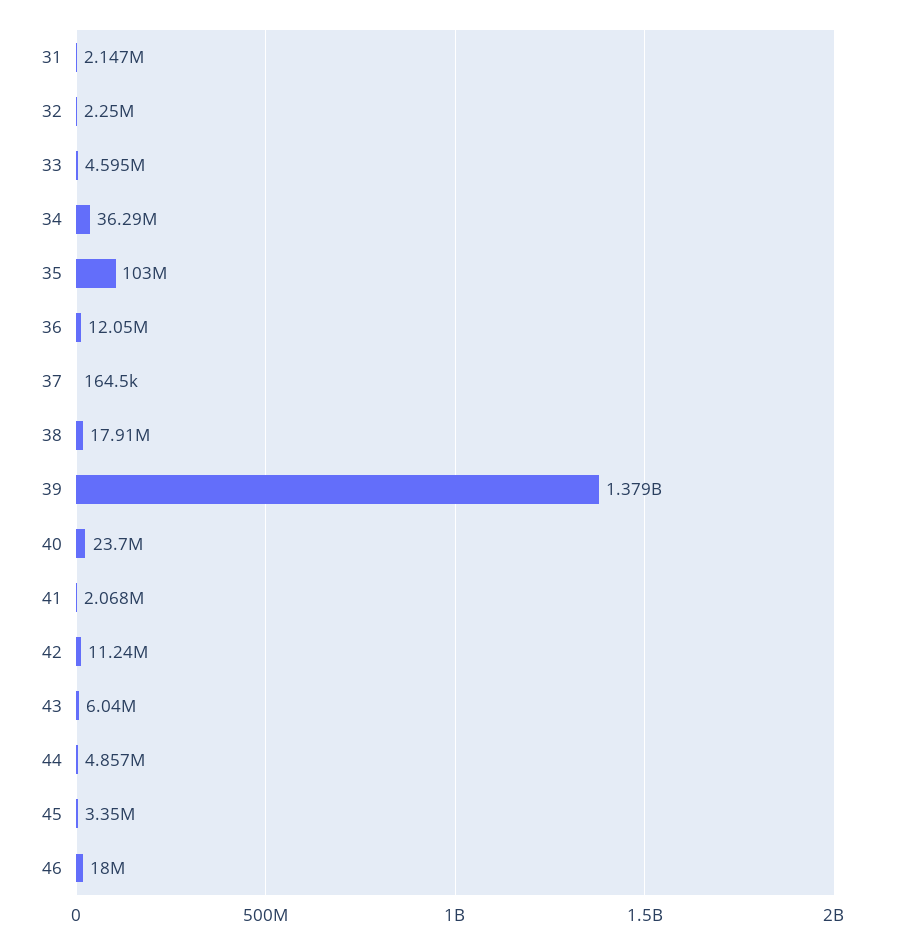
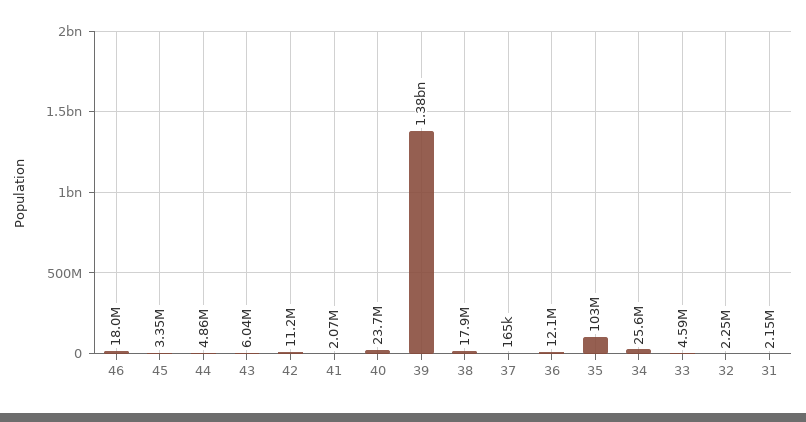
  {
    "31": 2147000,
    "32": 2250000,
    "33": 4595000,
-   "34": 36290000,
+   "34": 25600000,
    "35": 103000000,
    "36": 12050000,
    "37": 164500,
    "38": 17910000,
    "39": 1379000000,
    "40": 23700000,
    "41": 2068000,
    "42": 11240000,
    "43": 6040000,
    "44": 4857000,
    "45": 3350000,
    "46": 18000000
  }

